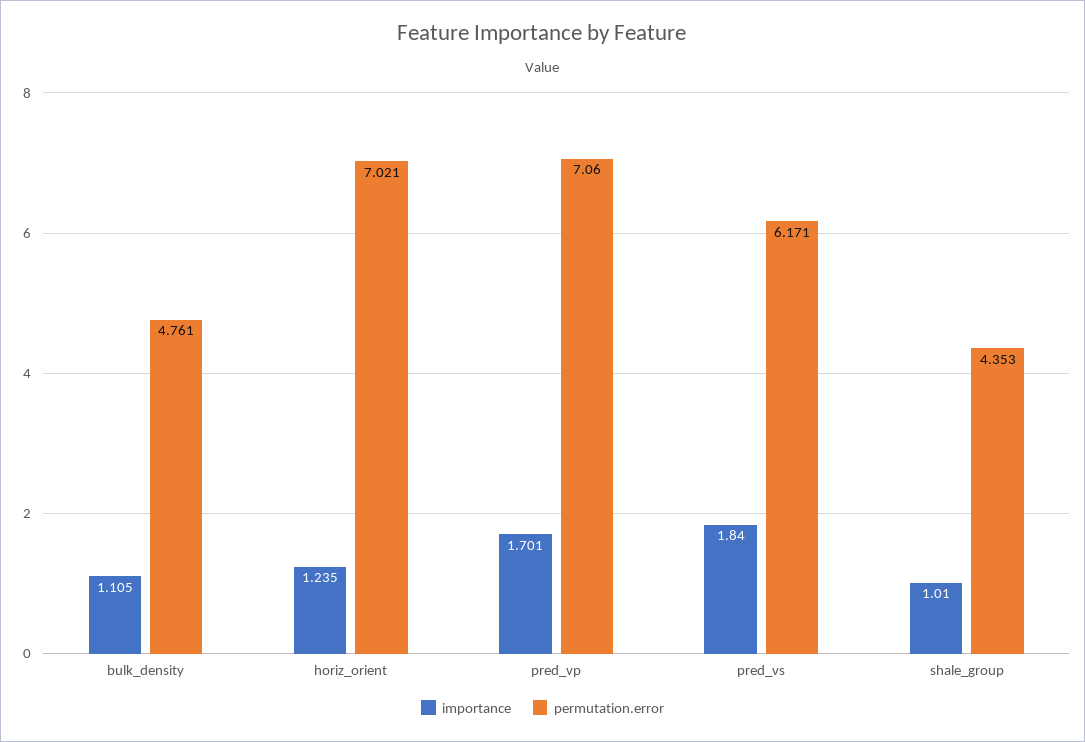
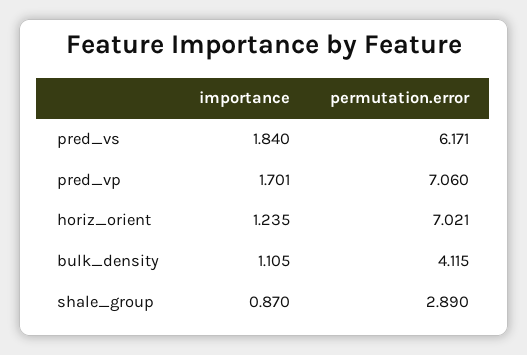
  {
    "importance": {
      "bulk_density": 1.105,
      "horiz_orient": 1.235,
      "pred_vp": 1.701,
      "pred_vs": 1.84,
-     "shale_group": 1.01
+     "shale_group": 0.87
    },
    "permutation.error": {
-     "bulk_density": 4.761,
+     "bulk_density": 4.115,
      "horiz_orient": 7.021,
      "pred_vp": 7.06,
      "pred_vs": 6.171,
-     "shale_group": 4.353
+     "shale_group": 2.89
    }
  }

